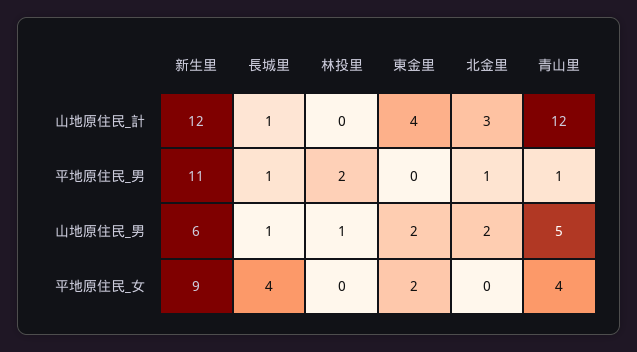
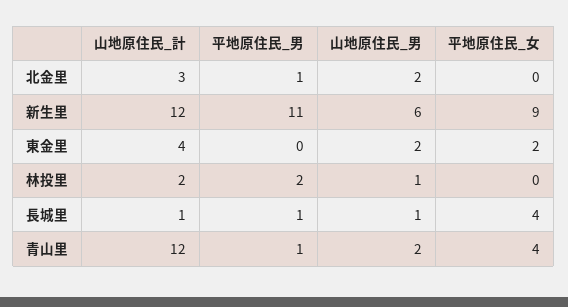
  {
    "新生里": {
      "山地原住民_計": 12,
      "平地原住民_男": 11,
      "山地原住民_男": 6,
      "平地原住民_女": 9
    },
    "長城里": {
      "山地原住民_計": 1,
      "平地原住民_男": 1,
      "山地原住民_男": 1,
      "平地原住民_女": 4
    },
    "林投里": {
-     "山地原住民_計": 0,
+     "山地原住民_計": 2,
      "平地原住民_男": 2,
      "山地原住民_男": 1,
      "平地原住民_女": 0
    },
    "東金里": {
      "山地原住民_計": 4,
      "平地原住民_男": 0,
      "山地原住民_男": 2,
      "平地原住民_女": 2
    },
    "北金里": {
      "山地原住民_計": 3,
      "平地原住民_男": 1,
      "山地原住民_男": 2,
      "平地原住民_女": 0
    },
    "青山里": {
      "山地原住民_計": 12,
      "平地原住民_男": 1,
-     "山地原住民_男": 5,
+     "山地原住民_男": 2,
      "平地原住民_女": 4
    }
  }

